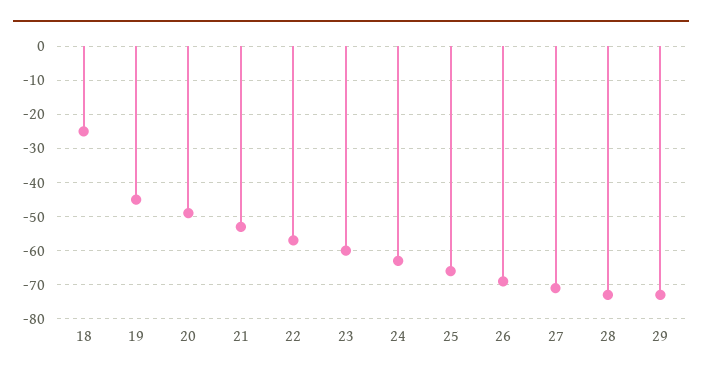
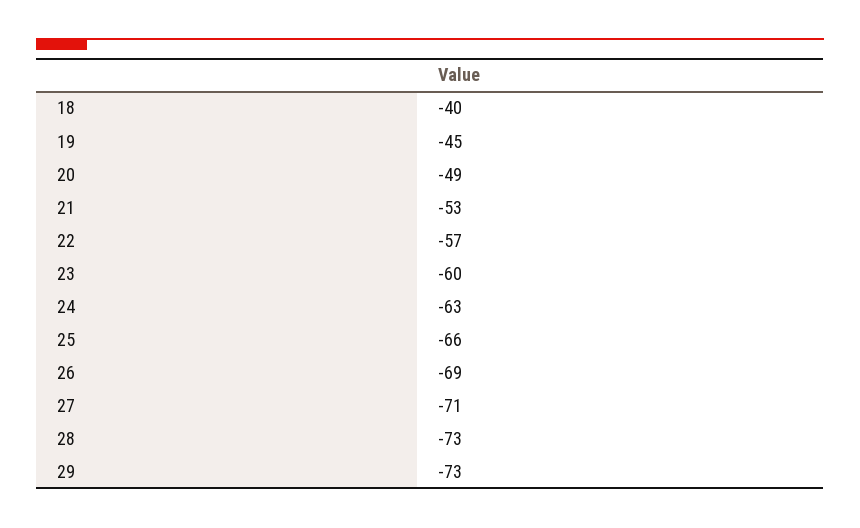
  {
-   "18": -25,
+   "18": -40,
    "19": -45,
    "20": -49,
    "21": -53,
    "22": -57,
    "23": -60,
    "24": -63,
    "25": -66,
    "26": -69,
    "27": -71,
    "28": -73,
    "29": -73
  }

